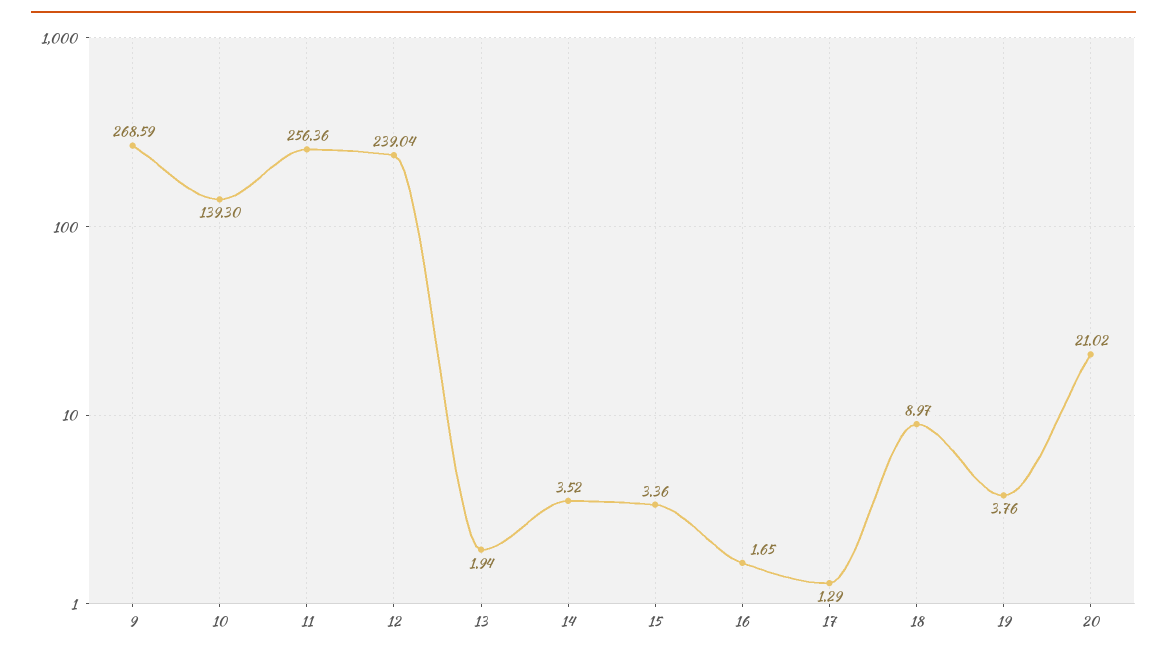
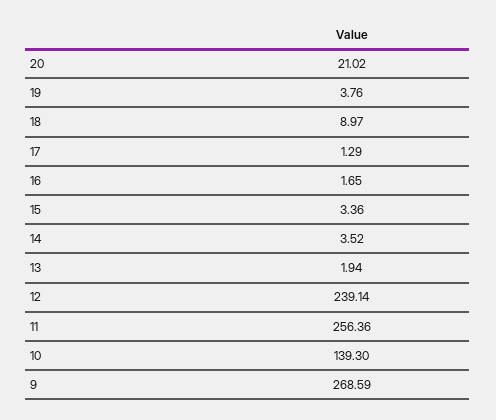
  {
    "9": 268.59,
    "10": 139.3,
    "11": 256.36,
-   "12": 239.04,
+   "12": 239.14,
    "13": 1.94,
    "14": 3.52,
    "15": 3.36,
    "16": 1.65,
    "17": 1.29,
    "18": 8.97,
    "19": 3.76,
    "20": 21.02
  }

